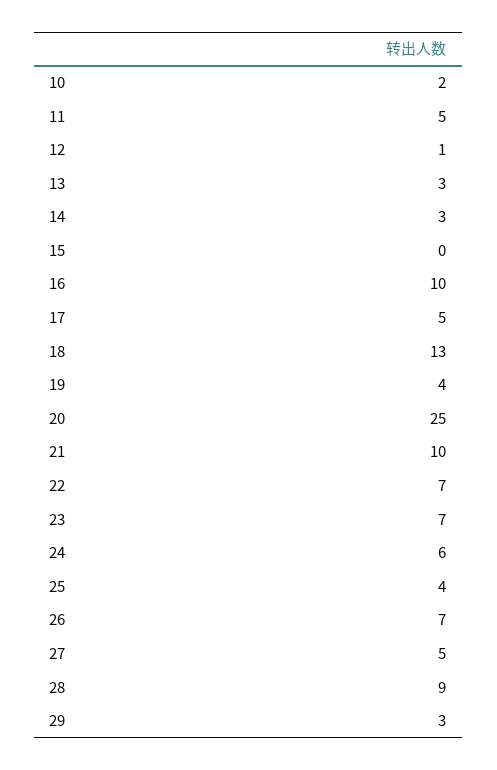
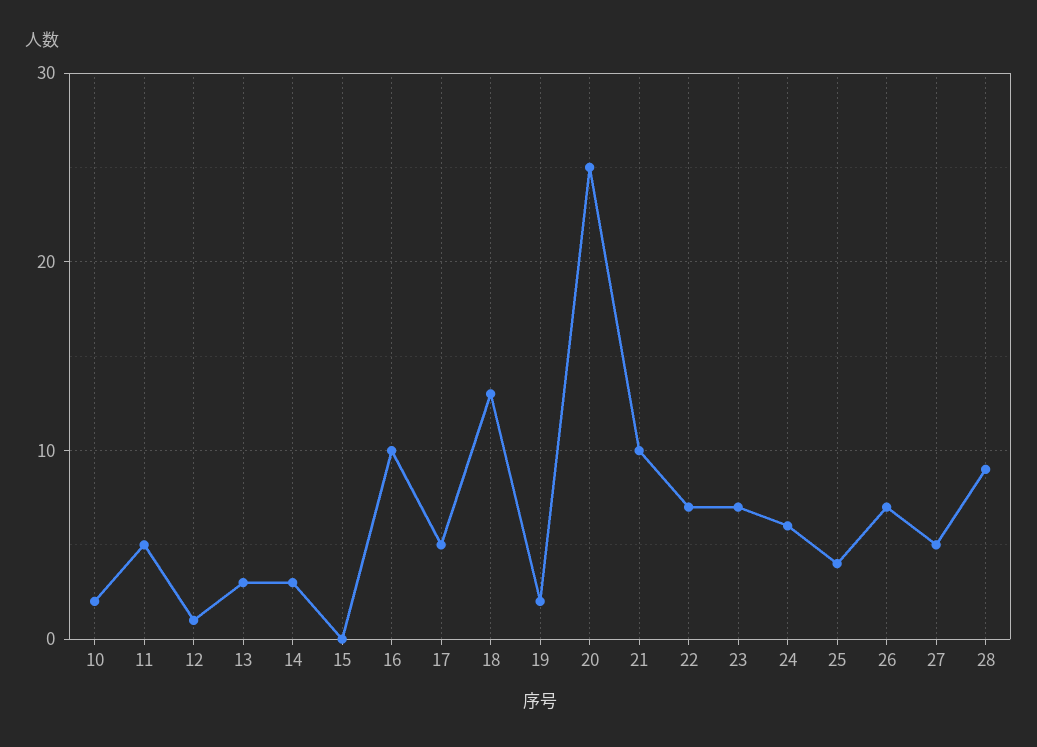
  {
    "10": 2,
    "11": 5,
    "12": 1,
    "13": 3,
    "14": 3,
    "15": 0,
    "16": 10,
    "17": 5,
    "18": 13,
-   "19": 4,
+   "19": 2,
    "20": 25,
    "21": 10,
    "22": 7,
    "23": 7,
    "24": 6,
    "25": 4,
    "26": 7,
    "27": 5,
-   "28": 9,
+   "28": 9
-   "29": 3
  }

